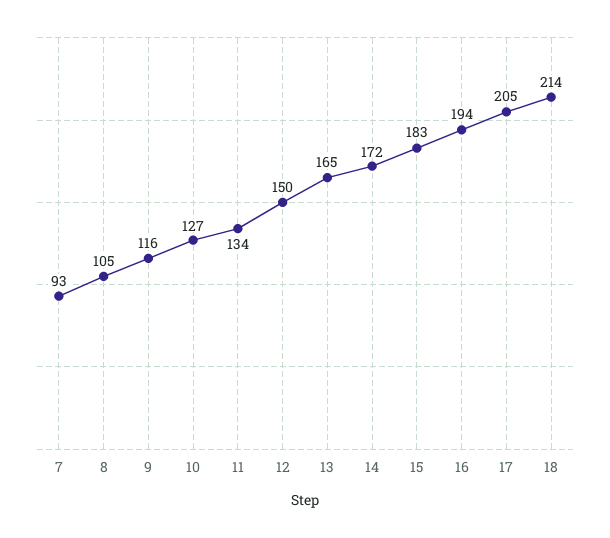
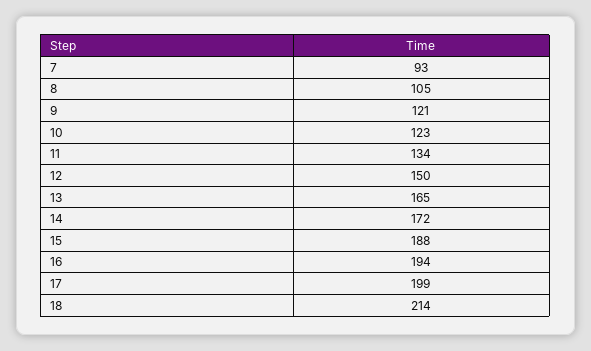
  {
    "7": 93,
    "8": 105,
-   "9": 116,
+   "9": 121,
-   "10": 127,
+   "10": 123,
    "11": 134,
    "12": 150,
    "13": 165,
    "14": 172,
-   "15": 183,
+   "15": 188,
    "16": 194,
-   "17": 205,
+   "17": 199,
    "18": 214
  }

